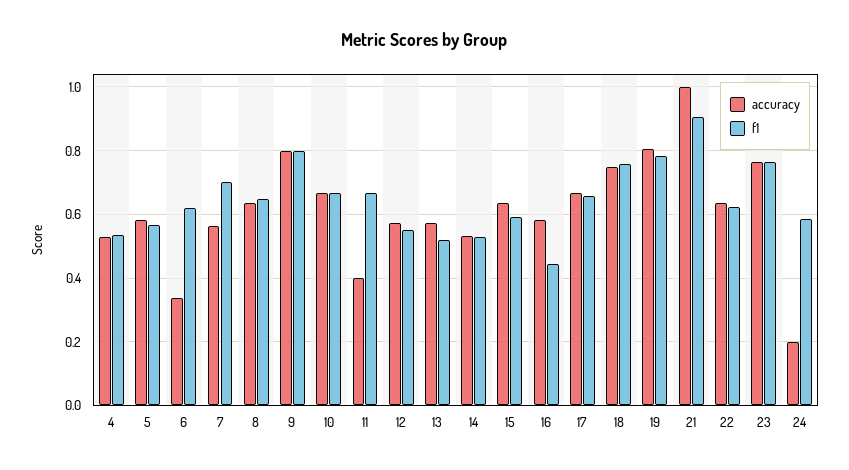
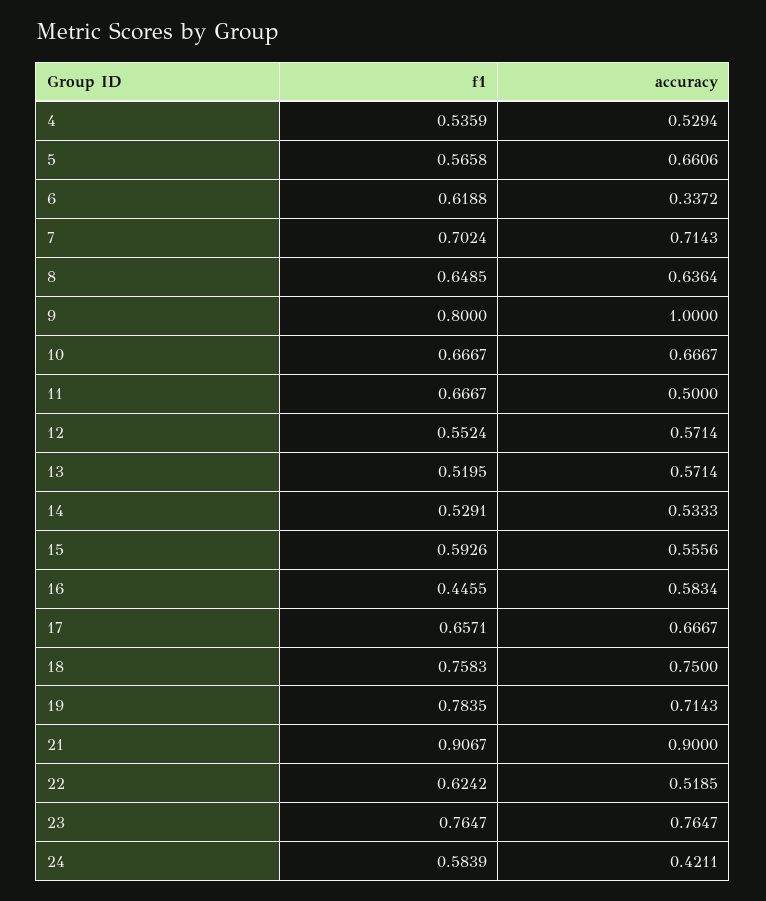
  {
    "accuracy": {
      "4": 0.5294,
-     "5": 0.58,
+     "5": 0.6606,
      "6": 0.3372,
-     "7": 0.56,
+     "7": 0.7143,
      "8": 0.6364,
-     "9": 0.8,
+     "9": 1,
      "10": 0.6667,
-     "11": 0.4,
+     "11": 0.5,
      "12": 0.5714,
      "13": 0.5714,
      "14": 0.5333,
-     "15": 0.64,
+     "15": 0.5556,
      "16": 0.5834,
      "17": 0.6667,
      "18": 0.75,
-     "19": 0.8,
+     "19": 0.7143,
-     "21": 1,
+     "21": 0.9,
-     "22": 0.64,
+     "22": 0.5185,
      "23": 0.7647,
-     "24": 0.2
+     "24": 0.4211
    },
    "f1": {
      "4": 0.5359,
      "5": 0.5658,
      "6": 0.6188,
      "7": 0.7024,
      "8": 0.6485,
      "9": 0.8,
      "10": 0.6667,
      "11": 0.6667,
      "12": 0.5524,
      "13": 0.5195,
      "14": 0.5291,
      "15": 0.5926,
      "16": 0.4455,
      "17": 0.6571,
      "18": 0.7583,
      "19": 0.7835,
      "21": 0.9067,
      "22": 0.6242,
      "23": 0.7647,
      "24": 0.5839
    }
  }

